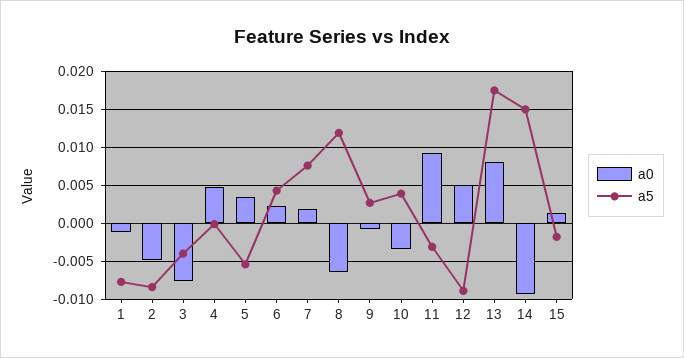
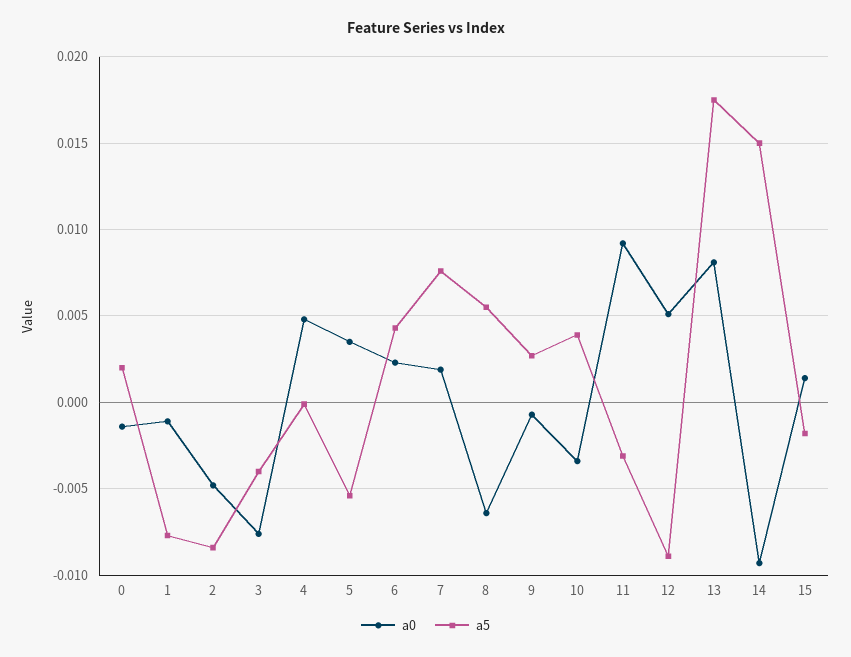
  {
    "a0": {
      "1": -0.001,
      "2": -0.005,
      "3": -0.0075,
      "4": 0.005,
      "5": 0.0035,
      "6": 0.0025,
      "7": 0.002,
      "8": -0.0065,
      "9": -0.0005,
      "10": -0.0035,
      "11": 0.009,
      "12": 0.005,
      "13": 0.008,
      "14": -0.0095,
-     "15": 0.0015
+     "15": 0.0015,
+     "0": -0.0015
    },
    "a5": {
      "1": -0.0075,
      "2": -0.0085,
      "3": -0.004,
      "4": 0,
      "5": -0.0055,
      "6": 0.0045,
      "7": 0.0075,
-     "8": 0.012,
+     "8": 0.0055,
      "9": 0.0025,
      "10": 0.004,
      "11": -0.003,
      "12": -0.009,
      "13": 0.0175,
      "14": 0.015,
-     "15": -0.002
+     "15": -0.002,
+     "0": 0.002
    }
  }

